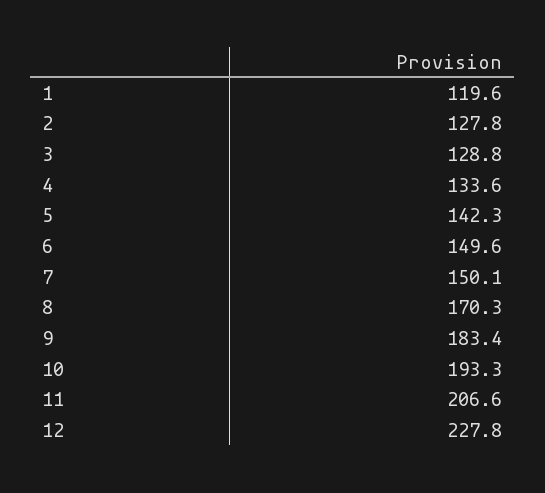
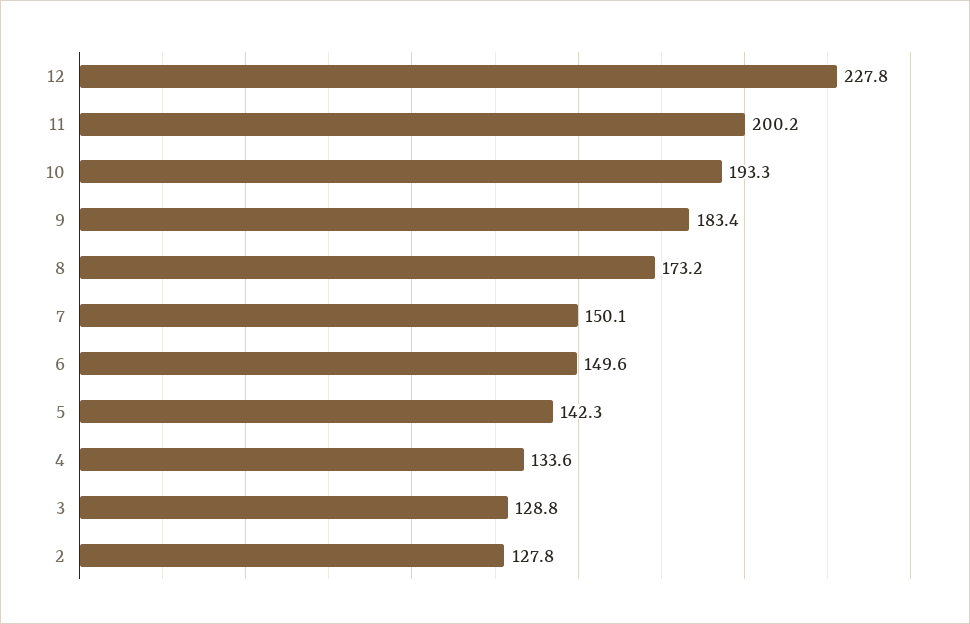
  {
-   "1": 119.6,
    "2": 127.8,
    "3": 128.8,
    "4": 133.6,
    "5": 142.3,
    "6": 149.6,
    "7": 150.1,
-   "8": 170.3,
+   "8": 173.2,
    "9": 183.4,
    "10": 193.3,
-   "11": 206.6,
+   "11": 200.2,
    "12": 227.8
  }

